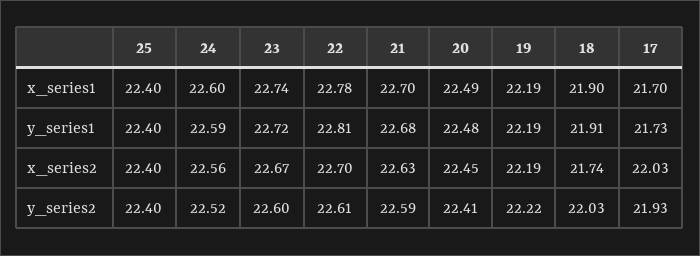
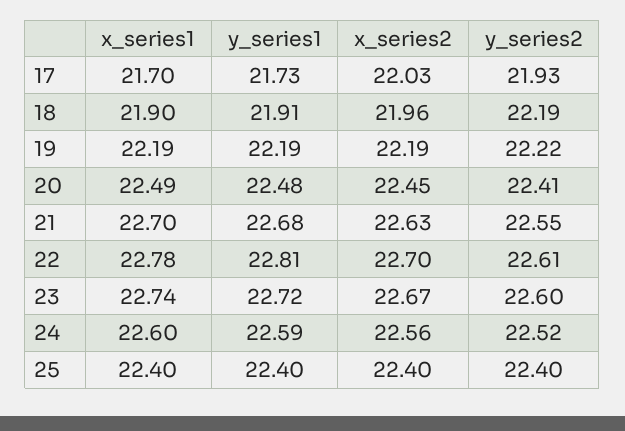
  {
    "25": {
      "x_series1": 22.4,
      "y_series1": 22.4,
      "x_series2": 22.4,
      "y_series2": 22.4
    },
    "24": {
      "x_series1": 22.6,
      "y_series1": 22.59,
      "x_series2": 22.56,
      "y_series2": 22.52
    },
    "23": {
      "x_series1": 22.74,
      "y_series1": 22.72,
      "x_series2": 22.67,
      "y_series2": 22.6
    },
    "22": {
      "x_series1": 22.78,
      "y_series1": 22.81,
      "x_series2": 22.7,
      "y_series2": 22.61
    },
    "21": {
      "x_series1": 22.7,
      "y_series1": 22.68,
      "x_series2": 22.63,
-     "y_series2": 22.59
+     "y_series2": 22.55
    },
    "20": {
      "x_series1": 22.49,
      "y_series1": 22.48,
      "x_series2": 22.45,
      "y_series2": 22.41
    },
    "19": {
      "x_series1": 22.19,
      "y_series1": 22.19,
      "x_series2": 22.19,
      "y_series2": 22.22
    },
    "18": {
      "x_series1": 21.9,
      "y_series1": 21.91,
-     "x_series2": 21.74,
+     "x_series2": 21.96,
-     "y_series2": 22.03
+     "y_series2": 22.19
    },
    "17": {
      "x_series1": 21.7,
      "y_series1": 21.73,
      "x_series2": 22.03,
      "y_series2": 21.93
    }
  }

